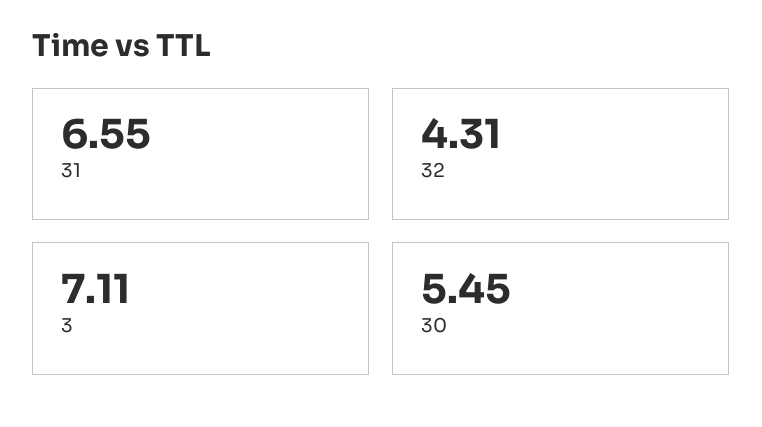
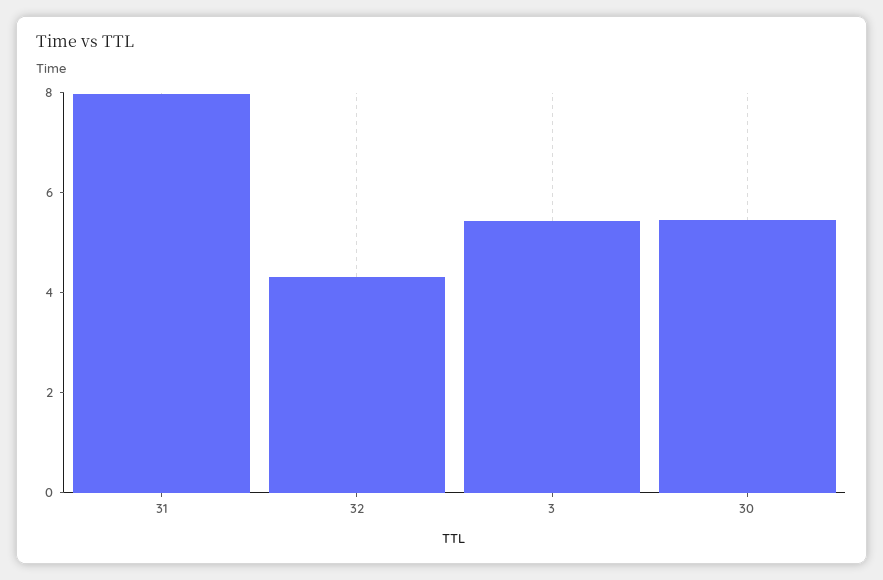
  {
-   "31": 6.55,
+   "31": 8,
    "32": 4.31,
-   "3": 7.11,
+   "3": 5.5,
    "30": 5.45
  }

